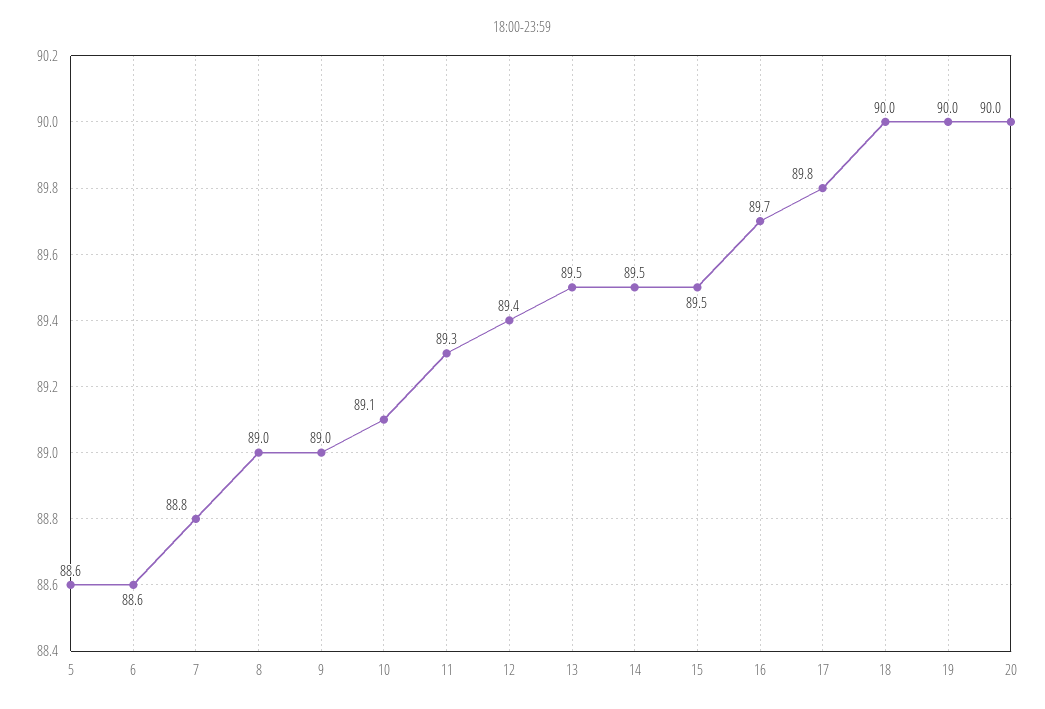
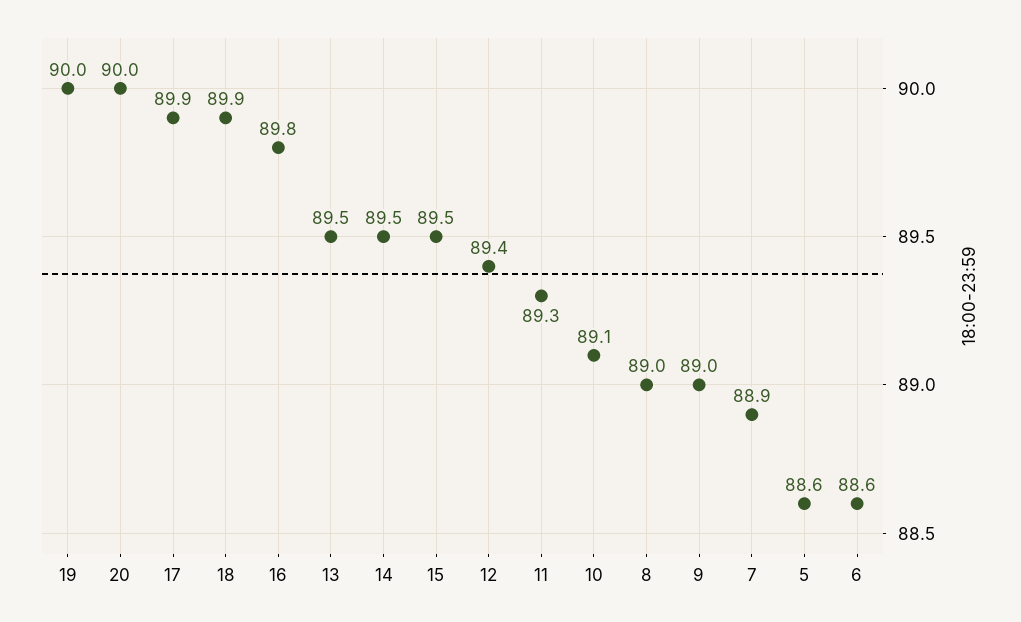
  {
    "5": 88.6,
    "6": 88.6,
-   "7": 88.8,
+   "7": 88.9,
    "8": 89,
    "9": 89,
    "10": 89.1,
    "11": 89.3,
    "12": 89.4,
    "13": 89.5,
    "14": 89.5,
    "15": 89.5,
-   "16": 89.7,
+   "16": 89.8,
-   "17": 89.8,
+   "17": 89.9,
-   "18": 90,
+   "18": 89.9,
    "19": 90,
    "20": 90
  }

